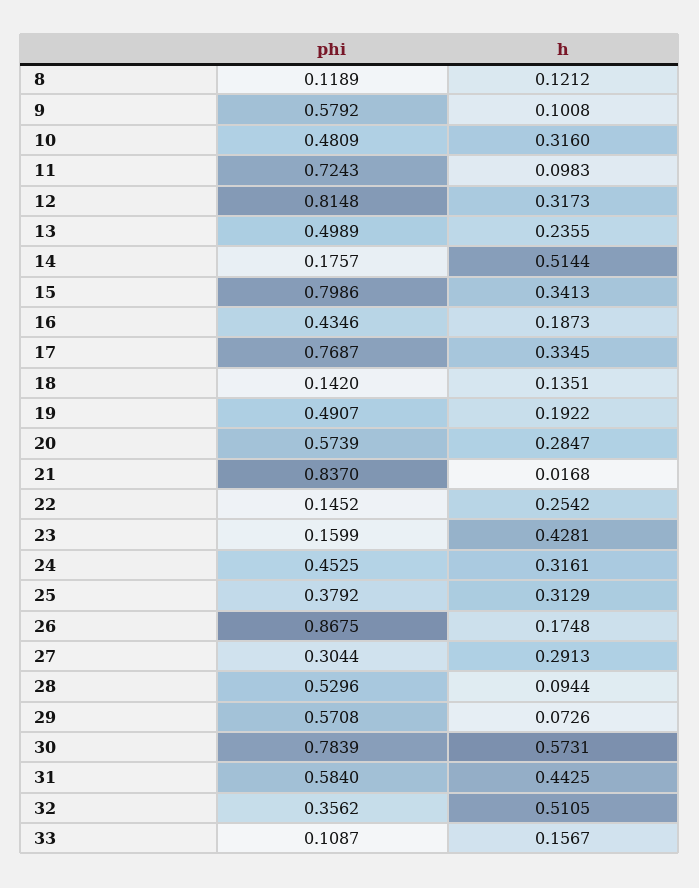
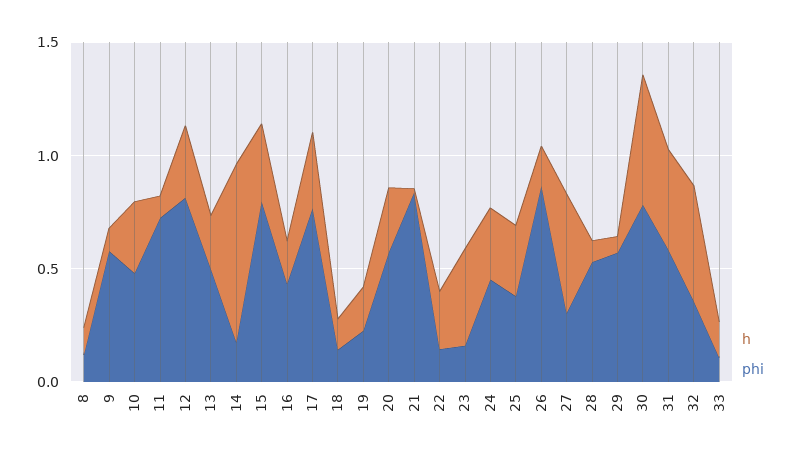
  {
    "phi": {
      "8": 0.1189,
      "9": 0.5792,
      "10": 0.4809,
      "11": 0.7243,
      "12": 0.8148,
      "13": 0.4989,
      "14": 0.1757,
      "15": 0.7986,
      "16": 0.4346,
      "17": 0.7687,
      "18": 0.142,
-     "19": 0.4907,
+     "19": 0.2,
      "20": 0.5739,
      "21": 0.837,
      "22": 0.1452,
      "23": 0.1599,
      "24": 0.4525,
      "25": 0.3792,
      "26": 0.8675,
      "27": 0.3044,
      "28": 0.5296,
      "29": 0.5708,
      "30": 0.7839,
      "31": 0.584,
      "32": 0.3562,
      "33": 0.1087
    },
    "h": {
      "8": 0.1212,
      "9": 0.1008,
      "10": 0.316,
      "11": 0.0983,
      "12": 0.3173,
      "13": 0.2355,
-     "14": 0.5144,
+     "14": 0.8,
      "15": 0.3413,
      "16": 0.1873,
      "17": 0.3345,
      "18": 0.1351,
      "19": 0.1922,
      "20": 0.2847,
      "21": 0.0168,
      "22": 0.2542,
      "23": 0.4281,
      "24": 0.3161,
      "25": 0.3129,
      "26": 0.1748,
-     "27": 0.2913,
+     "27": 0.5,
      "28": 0.0944,
      "29": 0.0726,
      "30": 0.5731,
      "31": 0.4425,
      "32": 0.5105,
      "33": 0.1567
    }
  }

